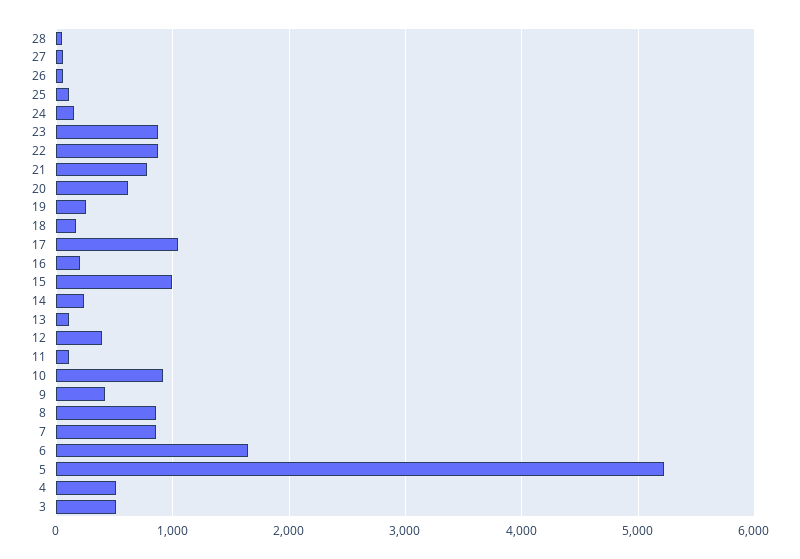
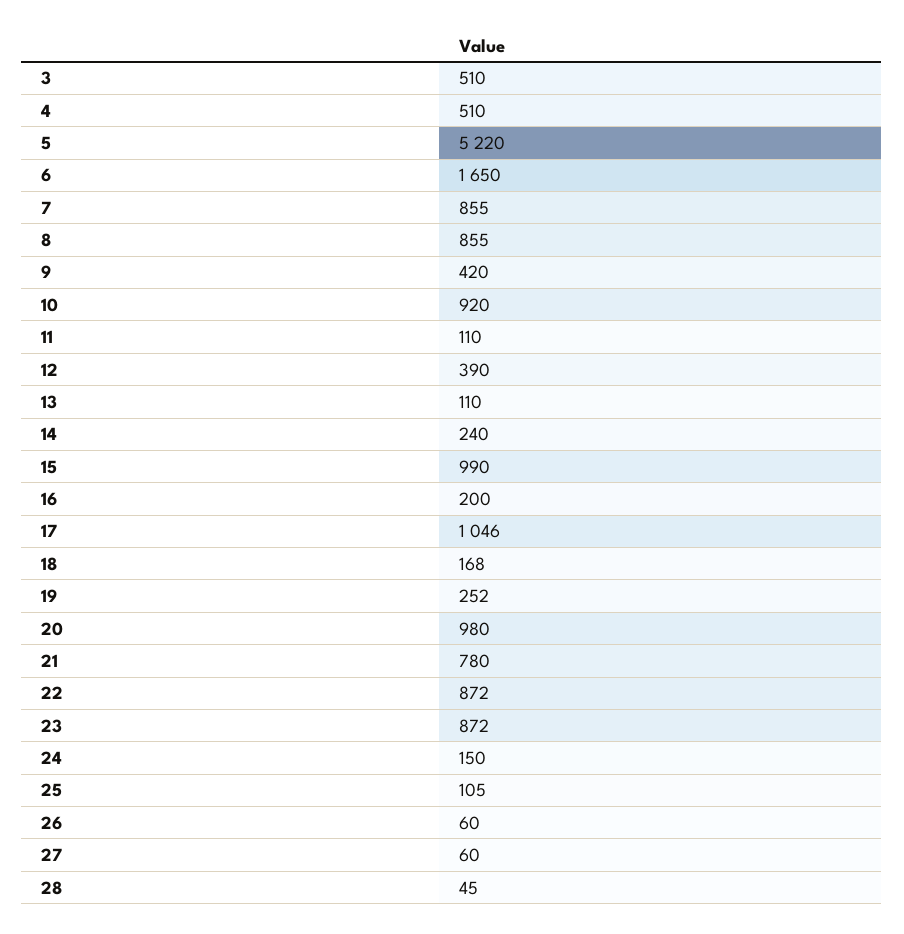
  {
    "28": 45,
    "27": 60,
    "26": 60,
    "25": 105,
    "24": 150,
    "23": 872,
    "22": 872,
    "21": 780,
-   "20": 600,
+   "20": 980,
    "19": 252,
    "18": 168,
    "17": 1046,
    "16": 200,
    "15": 990,
    "14": 240,
    "13": 110,
    "12": 390,
    "11": 110,
    "10": 920,
    "9": 420,
    "8": 855,
    "7": 855,
    "6": 1650,
    "5": 5220,
    "4": 510,
    "3": 510
  }

